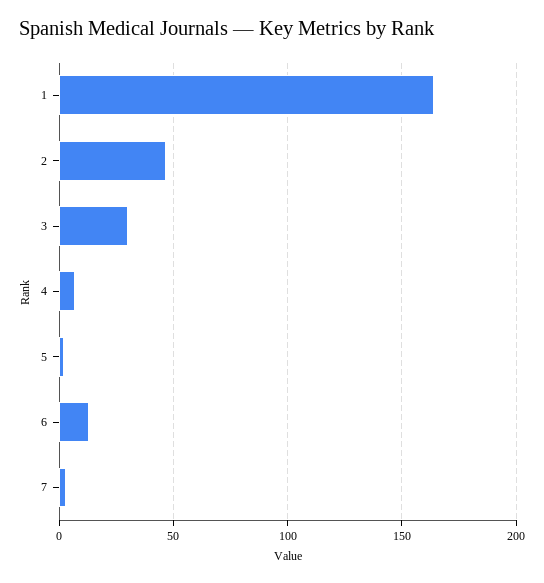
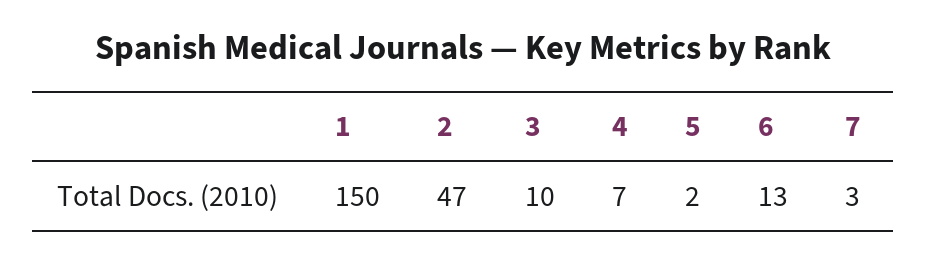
  {
-   "1": 165,
+   "1": 150,
    "2": 47,
-   "3": 30,
+   "3": 10,
    "4": 7,
    "5": 2,
    "6": 13,
    "7": 3
  }

